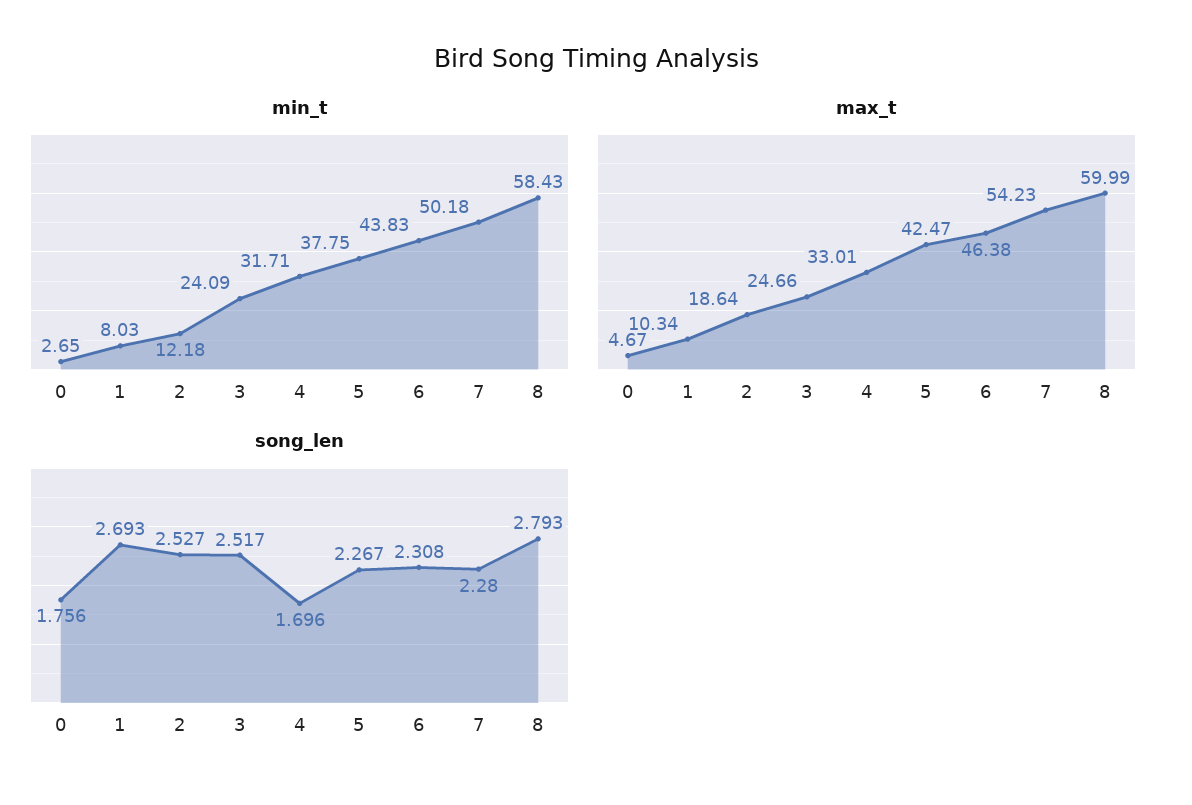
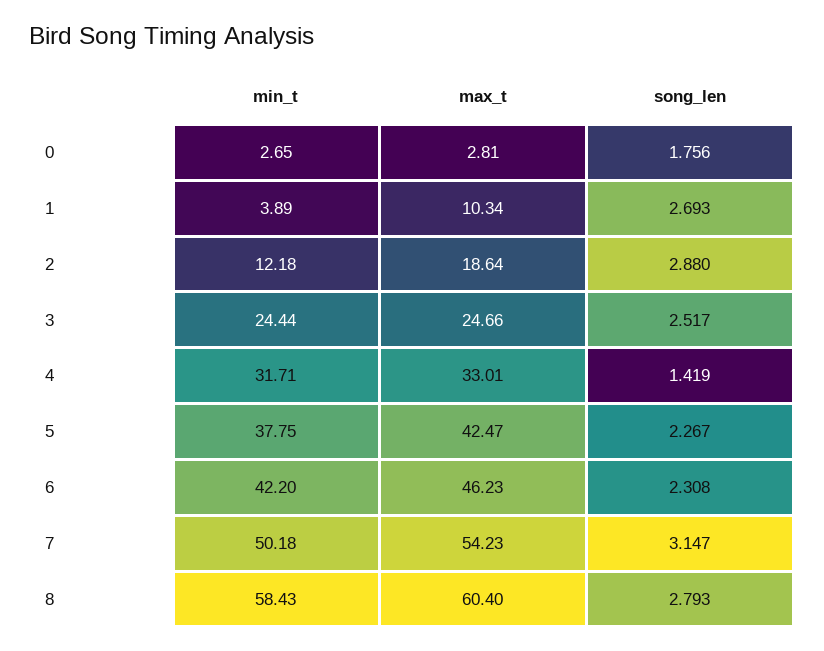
  {
    "min_t": {
      "0": 2.65,
-     "1": 8.03,
+     "1": 3.89,
      "2": 12.18,
-     "3": 24.09,
+     "3": 24.44,
      "4": 31.71,
      "5": 37.75,
-     "6": 43.83,
+     "6": 42.2,
      "7": 50.18,
      "8": 58.43
    },
    "max_t": {
-     "0": 4.67,
+     "0": 2.81,
      "1": 10.34,
      "2": 18.64,
      "3": 24.66,
      "4": 33.01,
      "5": 42.47,
-     "6": 46.38,
+     "6": 46.23,
      "7": 54.23,
-     "8": 59.99
+     "8": 60.4
    },
    "song_len": {
      "0": 1.756,
      "1": 2.693,
-     "2": 2.527,
+     "2": 2.88,
      "3": 2.517,
-     "4": 1.696,
+     "4": 1.419,
      "5": 2.267,
      "6": 2.308,
-     "7": 2.28,
+     "7": 3.147,
      "8": 2.793
    }
  }

